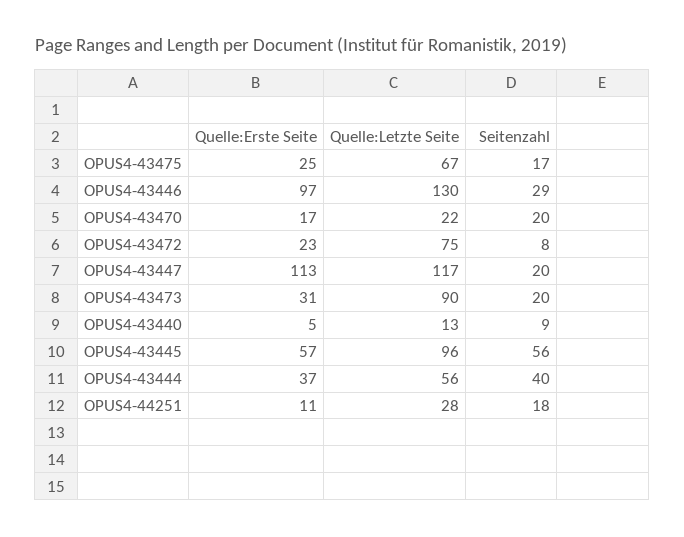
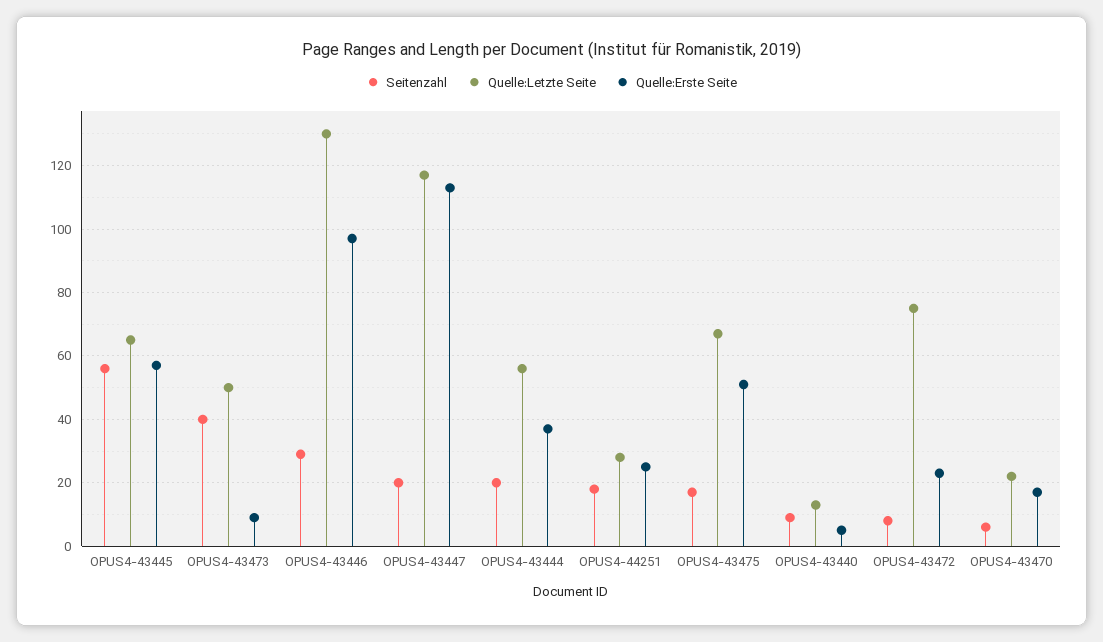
  {
    "Quelle:Erste Seite": {
-     "OPUS4-43475": 25,
+     "OPUS4-43475": 50,
      "OPUS4-43446": 97,
      "OPUS4-43470": 17,
      "OPUS4-43472": 23,
      "OPUS4-43447": 113,
-     "OPUS4-43473": 31,
+     "OPUS4-43473": 10,
      "OPUS4-43440": 5,
      "OPUS4-43445": 57,
      "OPUS4-43444": 37,
-     "OPUS4-44251": 11
+     "OPUS4-44251": 25
    },
    "Quelle:Letzte Seite": {
      "OPUS4-43475": 67,
      "OPUS4-43446": 130,
      "OPUS4-43470": 22,
      "OPUS4-43472": 75,
      "OPUS4-43447": 117,
-     "OPUS4-43473": 90,
+     "OPUS4-43473": 50,
      "OPUS4-43440": 13,
-     "OPUS4-43445": 96,
+     "OPUS4-43445": 65,
      "OPUS4-43444": 56,
      "OPUS4-44251": 28
    },
    "Seitenzahl": {
      "OPUS4-43475": 17,
      "OPUS4-43446": 29,
-     "OPUS4-43470": 20,
+     "OPUS4-43470": 5,
      "OPUS4-43472": 8,
      "OPUS4-43447": 20,
-     "OPUS4-43473": 20,
+     "OPUS4-43473": 40,
      "OPUS4-43440": 9,
      "OPUS4-43445": 56,
-     "OPUS4-43444": 40,
+     "OPUS4-43444": 20,
      "OPUS4-44251": 18
    }
  }

